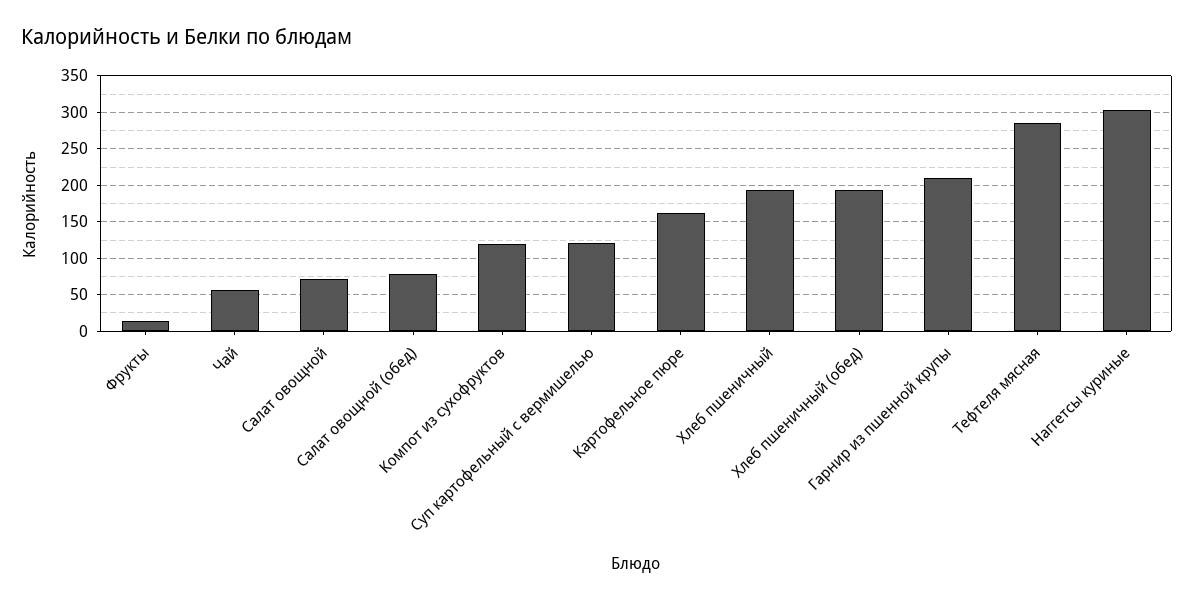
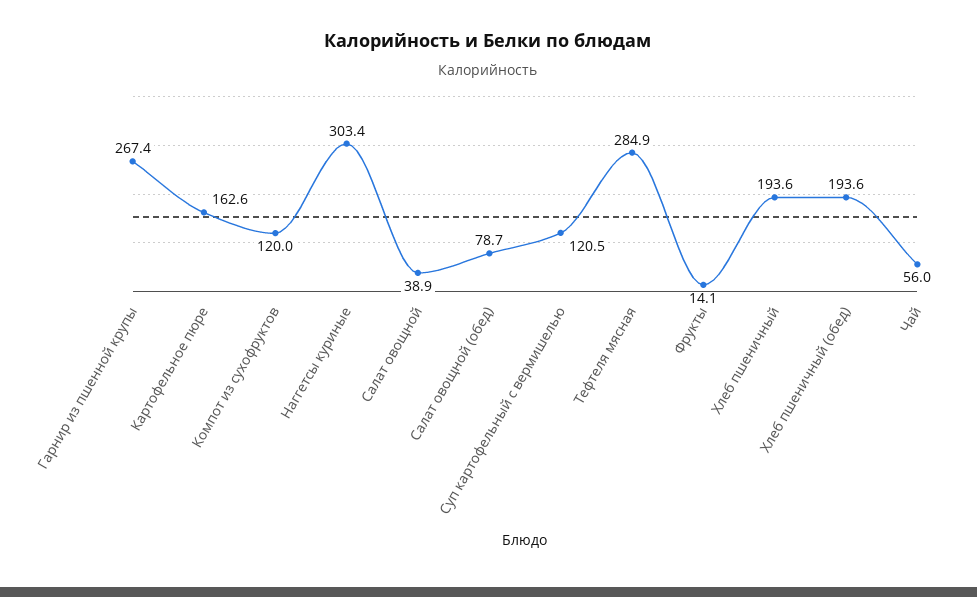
  {
    "Фрукты": 14.1,
    "Чай": 56,
-   "Салат овощной": 70,
+   "Салат овощной": 38.9,
    "Салат овощной (обед)": 78.7,
    "Компот из сухофруктов": 120,
    "Суп картофельный с вермишелью": 120.5,
    "Картофельное пюре": 162.6,
    "Хлеб пшеничный": 193.6,
    "Хлеб пшеничный (обед)": 193.6,
-   "Гарнир из пшенной крупы": 210,
+   "Гарнир из пшенной крупы": 267.4,
    "Тефтеля мясная": 284.9,
    "Наггетсы куриные": 303.4
  }

